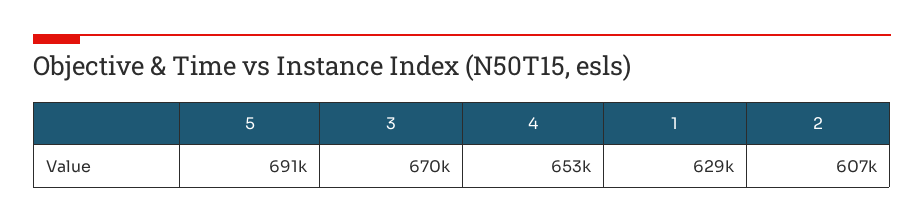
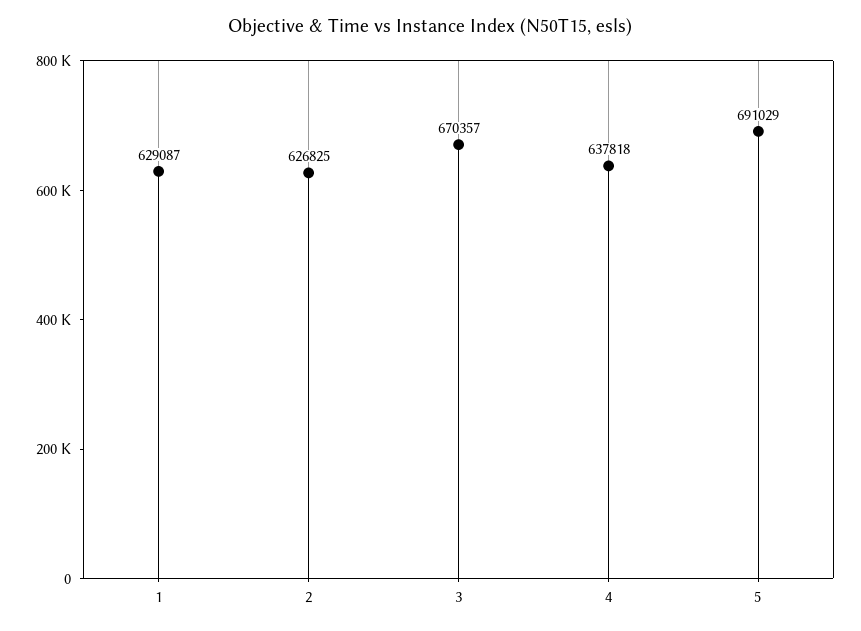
  {
    "5": 691029,
    "3": 670357,
-   "4": 653000,
+   "4": 637818,
    "1": 629087,
-   "2": 607000
+   "2": 626825
  }

